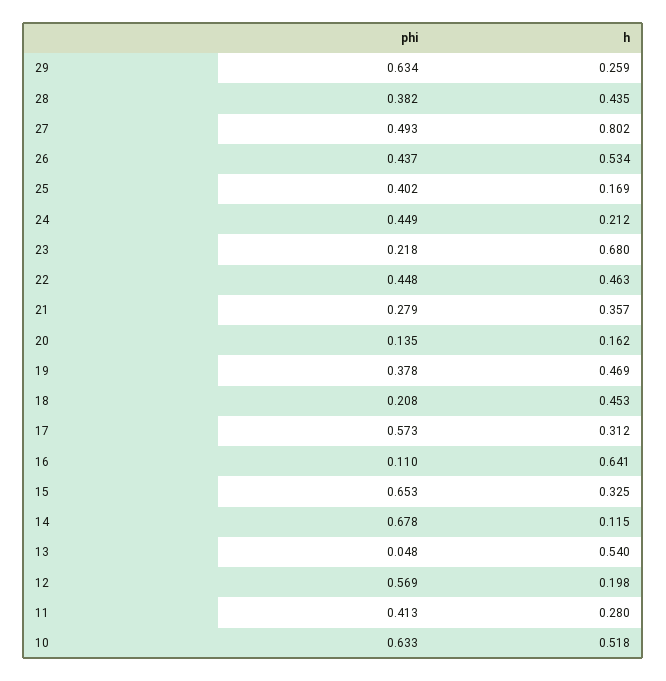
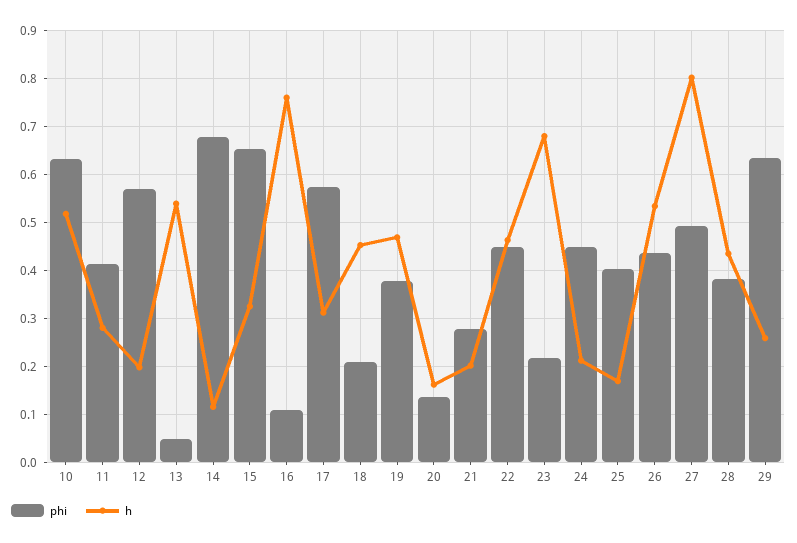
  {
    "phi": {
      "29": 0.634,
      "28": 0.382,
      "27": 0.493,
      "26": 0.437,
      "25": 0.402,
      "24": 0.449,
      "23": 0.218,
      "22": 0.448,
      "21": 0.279,
      "20": 0.135,
      "19": 0.378,
      "18": 0.208,
      "17": 0.573,
      "16": 0.11,
      "15": 0.653,
      "14": 0.678,
      "13": 0.048,
      "12": 0.569,
      "11": 0.413,
      "10": 0.633
    },
    "h": {
      "29": 0.259,
      "28": 0.435,
      "27": 0.802,
      "26": 0.534,
      "25": 0.169,
      "24": 0.212,
      "23": 0.68,
      "22": 0.463,
-     "21": 0.357,
+     "21": 0.2,
      "20": 0.162,
      "19": 0.469,
      "18": 0.453,
      "17": 0.312,
-     "16": 0.641,
+     "16": 0.76,
      "15": 0.325,
      "14": 0.115,
      "13": 0.54,
      "12": 0.198,
      "11": 0.28,
      "10": 0.518
    }
  }

